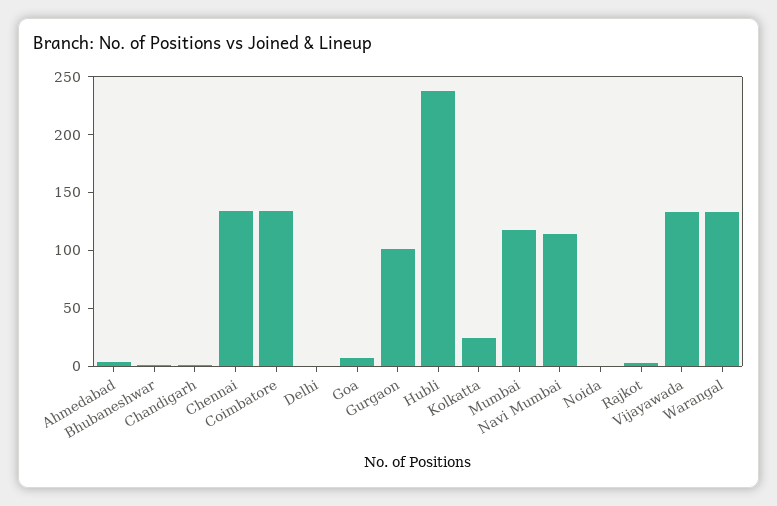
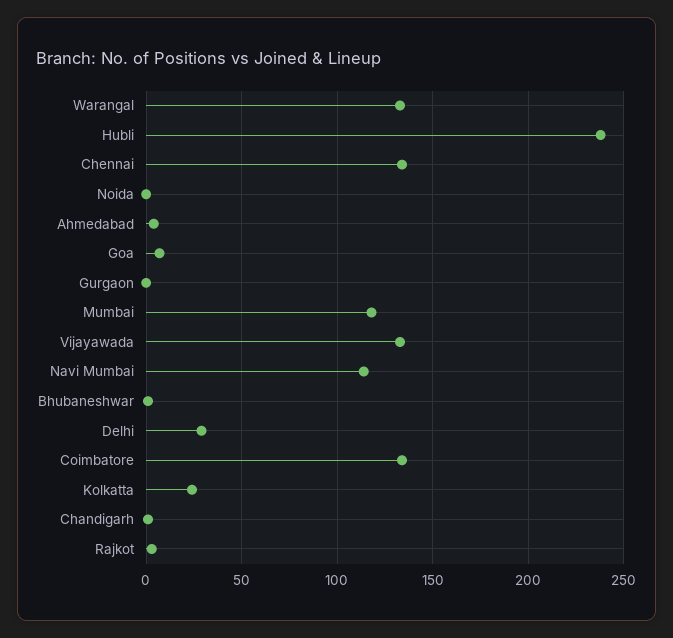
  {
    "Ahmedabad": 5,
    "Bhubaneshwar": 0,
    "Chandigarh": 0,
    "Chennai": 135,
    "Coimbatore": 135,
-   "Delhi": 0,
+   "Delhi": 30,
    "Goa": 5,
-   "Gurgaon": 100,
+   "Gurgaon": 0,
    "Hubli": 240,
    "Kolkatta": 25,
    "Mumbai": 120,
    "Navi Mumbai": 115,
    "Noida": 0,
    "Rajkot": 5,
    "Vijayawada": 135,
    "Warangal": 135
  }

